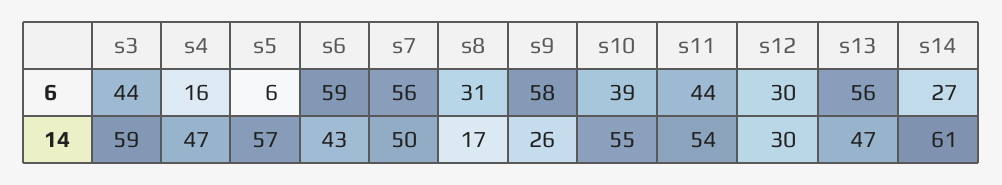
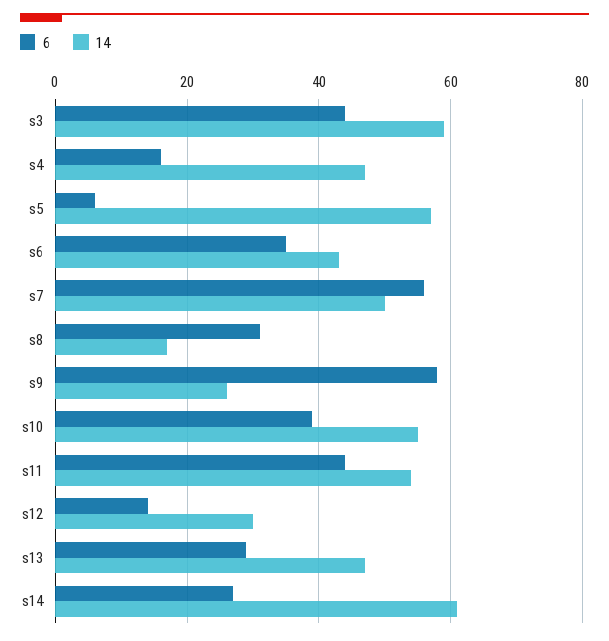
  {
    "6": {
      "s3": 44,
      "s4": 16,
      "s5": 6,
-     "s6": 59,
+     "s6": 35,
      "s7": 56,
      "s8": 31,
      "s9": 58,
      "s10": 39,
      "s11": 44,
-     "s12": 30,
+     "s12": 15,
-     "s13": 56,
+     "s13": 30,
      "s14": 27
    },
    "14": {
      "s3": 59,
      "s4": 47,
      "s5": 57,
      "s6": 43,
      "s7": 50,
      "s8": 17,
      "s9": 26,
      "s10": 55,
      "s11": 54,
      "s12": 30,
      "s13": 47,
      "s14": 61
    }
  }

